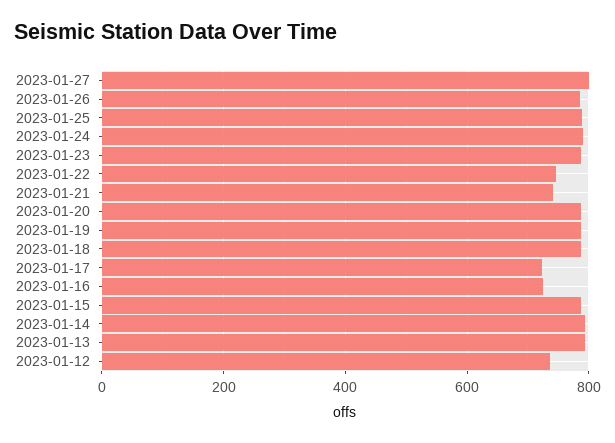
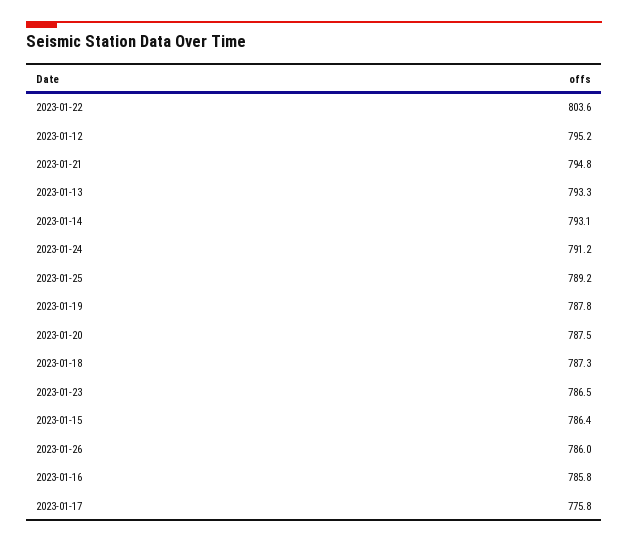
  {
-   "2023-01-27": 800,
    "2023-01-26": 786,
    "2023-01-25": 789.2,
    "2023-01-24": 791.2,
    "2023-01-23": 786.5,
-   "2023-01-22": 740,
+   "2023-01-22": 803.6,
-   "2023-01-21": 740,
+   "2023-01-21": 794.8,
    "2023-01-20": 787.5,
    "2023-01-19": 787.8,
    "2023-01-18": 787.3,
-   "2023-01-17": 720,
+   "2023-01-17": 775.8,
-   "2023-01-16": 720,
+   "2023-01-16": 785.8,
    "2023-01-15": 786.4,
    "2023-01-14": 793.1,
    "2023-01-13": 793.3,
-   "2023-01-12": 740
+   "2023-01-12": 795.2
  }

